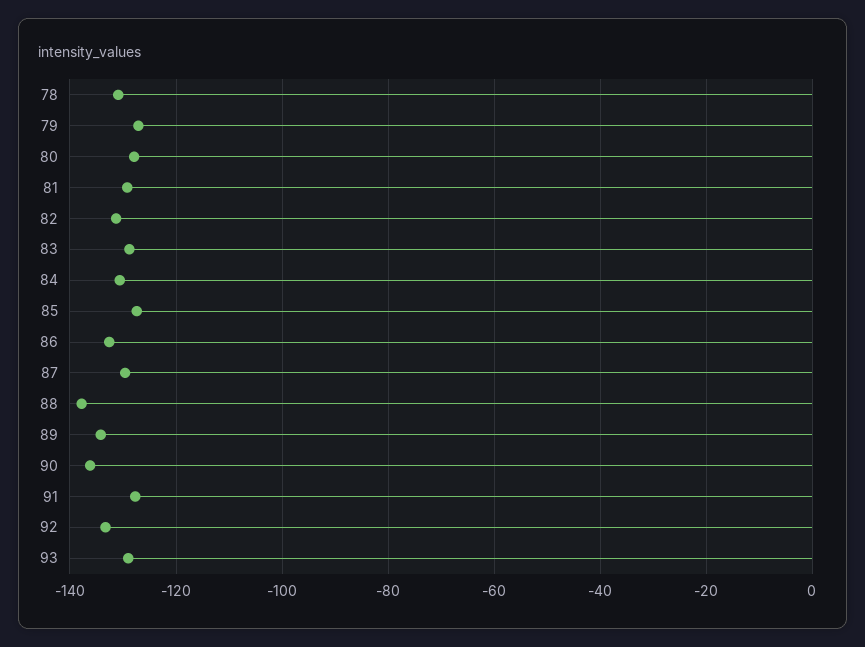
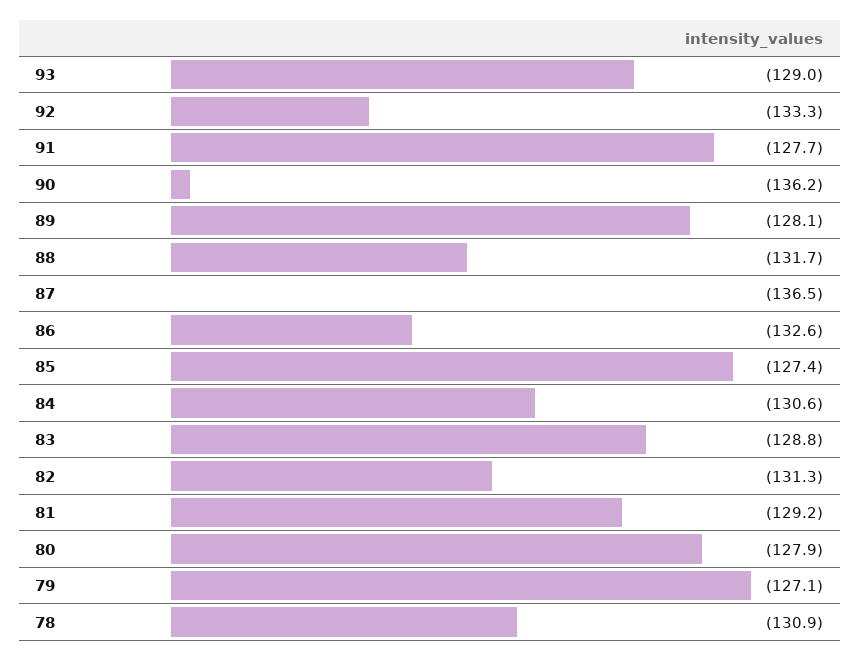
  {
    "78": -130.9,
    "79": -127.1,
    "80": -127.9,
    "81": -129.2,
    "82": -131.3,
    "83": -128.8,
    "84": -130.6,
    "85": -127.4,
    "86": -132.6,
-   "87": -130,
+   "87": -136.5,
-   "88": -138,
+   "88": -131.7,
-   "89": -134,
+   "89": -128.1,
    "90": -136.2,
    "91": -127.7,
    "92": -133.3,
    "93": -129
  }

